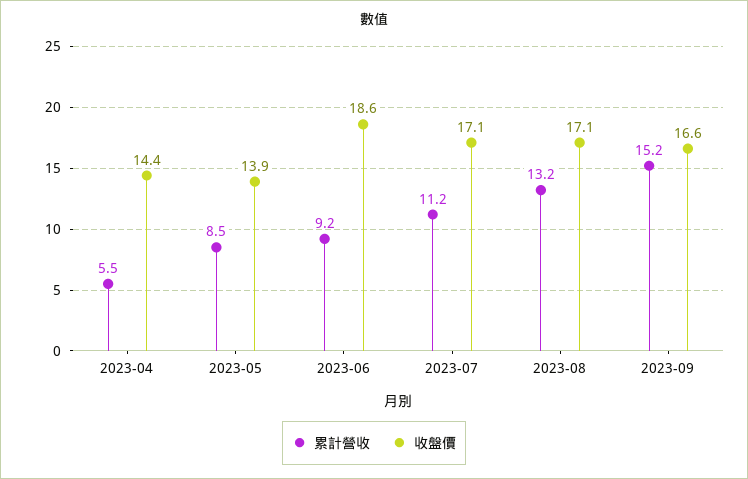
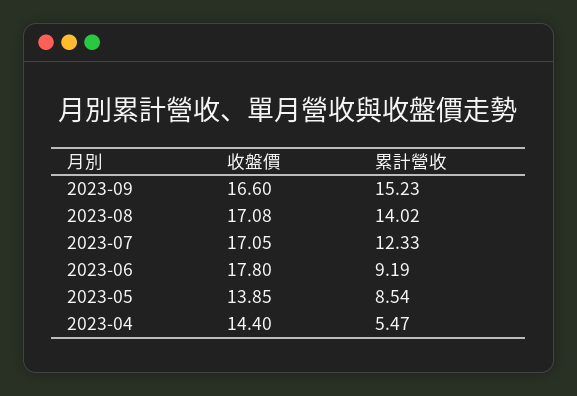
  {
    "累計營收": {
      "2023-04": 5.47,
      "2023-05": 8.54,
      "2023-06": 9.19,
-     "2023-07": 11.2,
+     "2023-07": 12.33,
-     "2023-08": 13.2,
+     "2023-08": 14.02,
      "2023-09": 15.23
    },
    "收盤價": {
      "2023-04": 14.4,
      "2023-05": 13.85,
-     "2023-06": 18.6,
+     "2023-06": 17.8,
      "2023-07": 17.05,
      "2023-08": 17.08,
      "2023-09": 16.6
    }
  }

